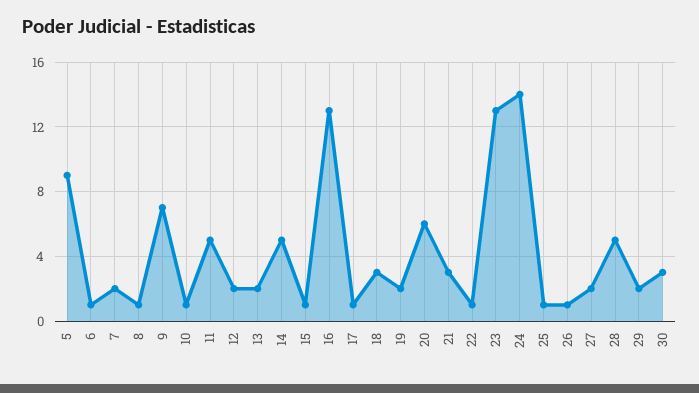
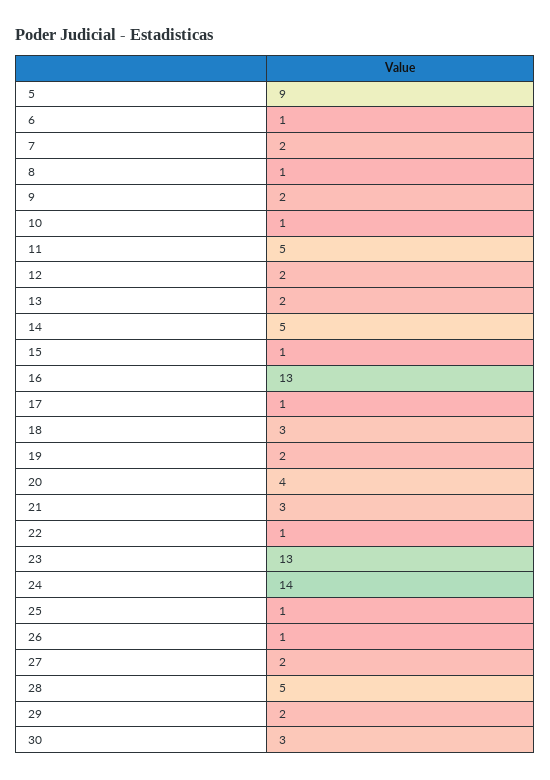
  {
    "5": 9,
    "6": 1,
    "7": 2,
    "8": 1,
-   "9": 7,
+   "9": 2,
    "10": 1,
    "11": 5,
    "12": 2,
    "13": 2,
    "14": 5,
    "15": 1,
    "16": 13,
    "17": 1,
    "18": 3,
    "19": 2,
-   "20": 6,
+   "20": 4,
    "21": 3,
    "22": 1,
    "23": 13,
    "24": 14,
    "25": 1,
    "26": 1,
    "27": 2,
    "28": 5,
    "29": 2,
    "30": 3
  }

